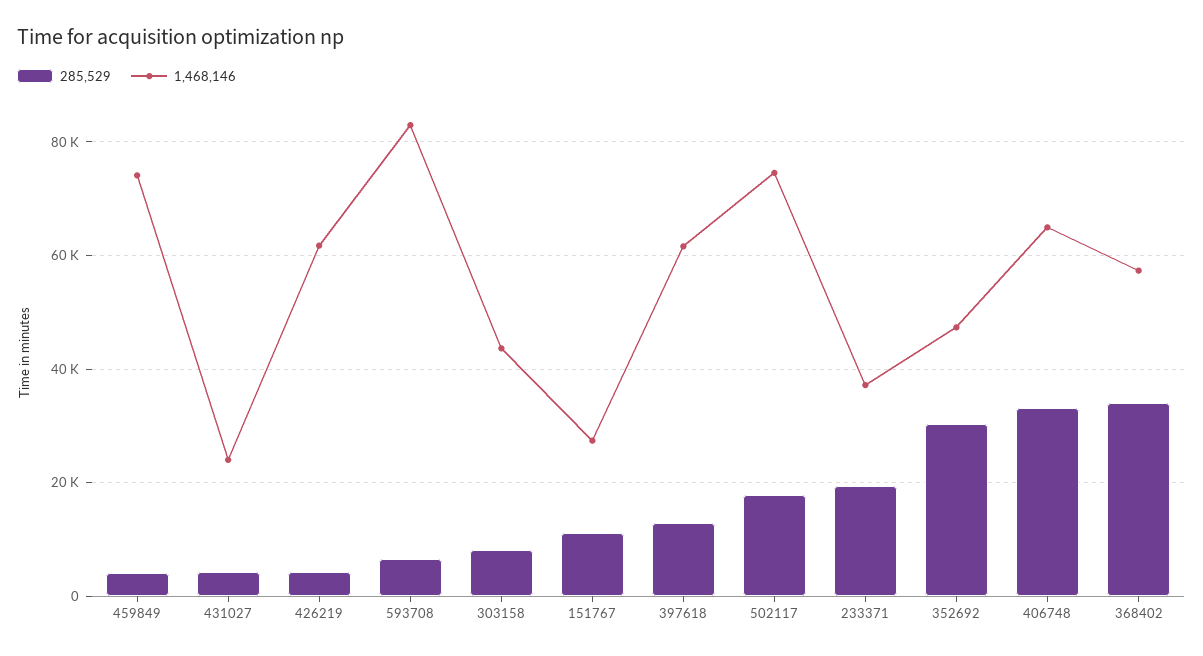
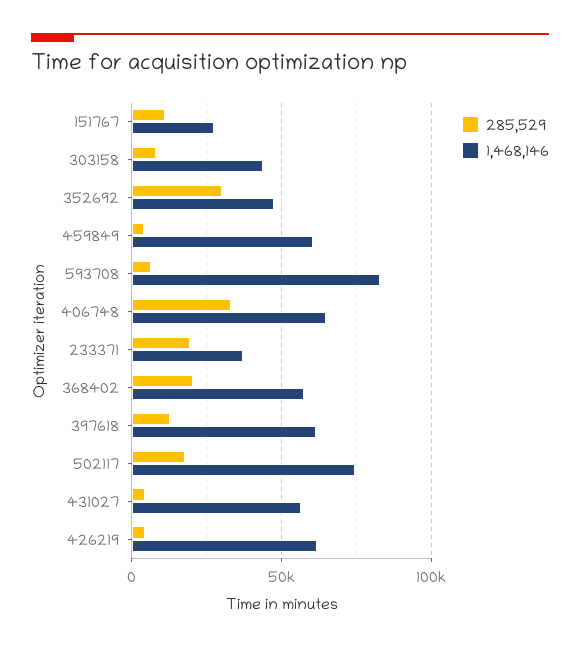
  {
    "285,529": {
      "459849": 4000,
      "431027": 4000,
      "426219": 4000,
      "593708": 6000,
      "303158": 8000,
      "151767": 12000,
      "397618": 12000,
      "502117": 18000,
      "233371": 20000,
      "352692": 30000,
      "406748": 34000,
-     "368402": 34000
+     "368402": 20000
    },
    "1,468,146": {
-     "459849": 74000,
+     "459849": 60000,
-     "431027": 24000,
+     "431027": 55000,
      "426219": 62000,
      "593708": 82000,
      "303158": 44000,
      "151767": 28000,
      "397618": 62000,
      "502117": 74000,
      "233371": 38000,
      "352692": 48000,
      "406748": 64000,
      "368402": 58000
    }
  }

